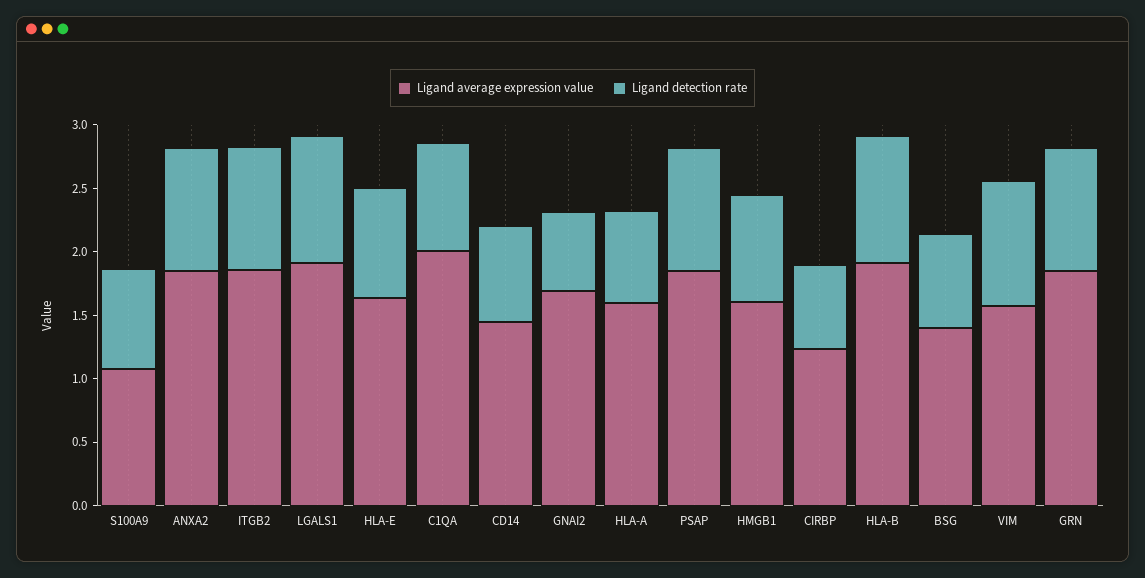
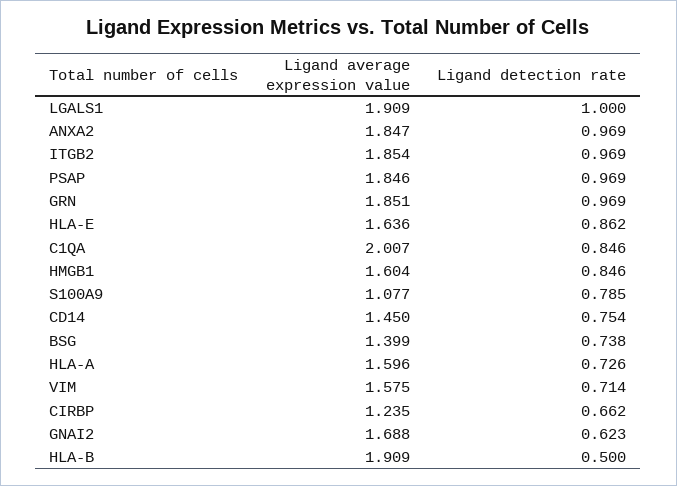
  {
    "Ligand average expression value": {
      "S100A9": 1.077,
      "ANXA2": 1.847,
      "ITGB2": 1.854,
      "LGALS1": 1.909,
      "HLA-E": 1.636,
      "C1QA": 2.007,
      "CD14": 1.45,
      "GNAI2": 1.688,
      "HLA-A": 1.596,
      "PSAP": 1.846,
      "HMGB1": 1.604,
      "CIRBP": 1.235,
      "HLA-B": 1.909,
      "BSG": 1.399,
      "VIM": 1.575,
      "GRN": 1.851
    },
    "Ligand detection rate": {
      "S100A9": 0.785,
      "ANXA2": 0.969,
      "ITGB2": 0.969,
      "LGALS1": 1,
      "HLA-E": 0.862,
      "C1QA": 0.846,
      "CD14": 0.754,
      "GNAI2": 0.623,
      "HLA-A": 0.726,
      "PSAP": 0.969,
      "HMGB1": 0.846,
      "CIRBP": 0.662,
-     "HLA-B": 1,
+     "HLA-B": 0.5,
      "BSG": 0.738,
-     "VIM": 1,
+     "VIM": 0.714,
      "GRN": 0.969
    }
  }

